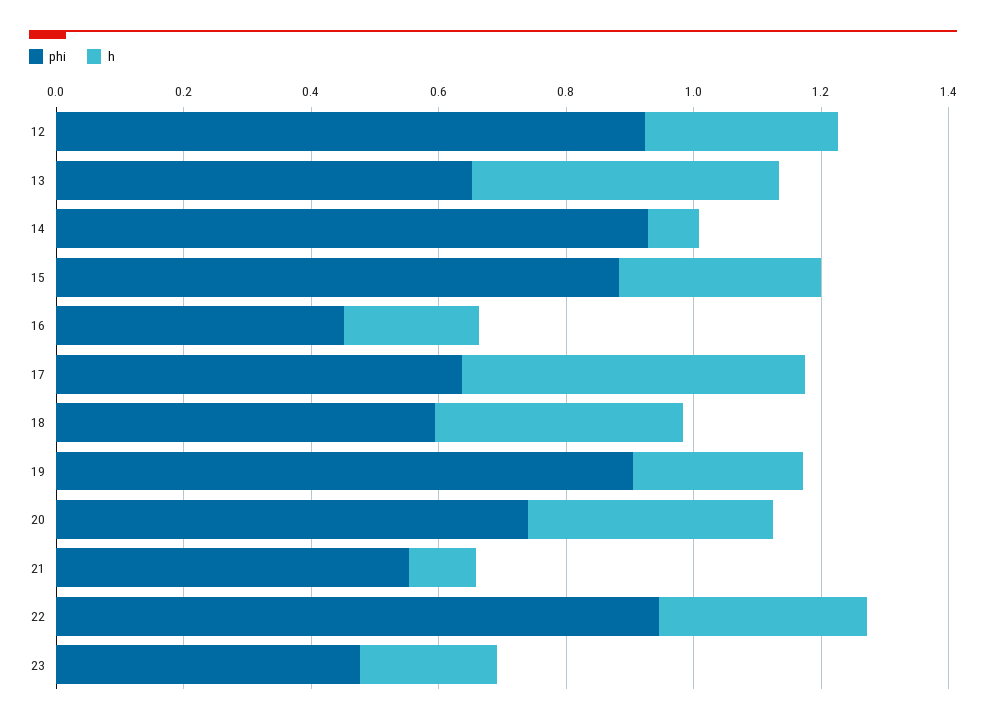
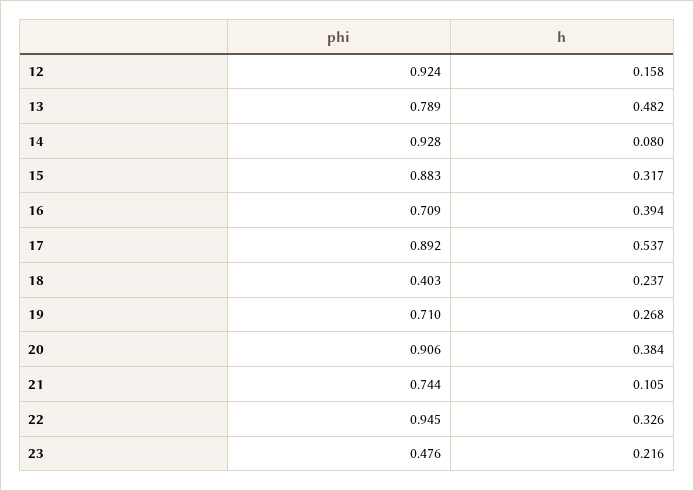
  {
    "phi": {
      "12": 0.924,
-     "13": 0.65,
+     "13": 0.789,
      "14": 0.928,
      "15": 0.883,
-     "16": 0.45,
+     "16": 0.709,
-     "17": 0.65,
+     "17": 0.892,
-     "18": 0.6,
+     "18": 0.403,
-     "19": 0.9,
+     "19": 0.71,
-     "20": 0.75,
+     "20": 0.906,
-     "21": 0.55,
+     "21": 0.744,
      "22": 0.945,
      "23": 0.476
    },
    "h": {
-     "12": 0.3,
+     "12": 0.158,
      "13": 0.482,
      "14": 0.08,
      "15": 0.317,
-     "16": 0.2,
+     "16": 0.394,
      "17": 0.537,
-     "18": 0.4,
+     "18": 0.237,
      "19": 0.268,
      "20": 0.384,
      "21": 0.105,
      "22": 0.326,
      "23": 0.216
    }
  }

